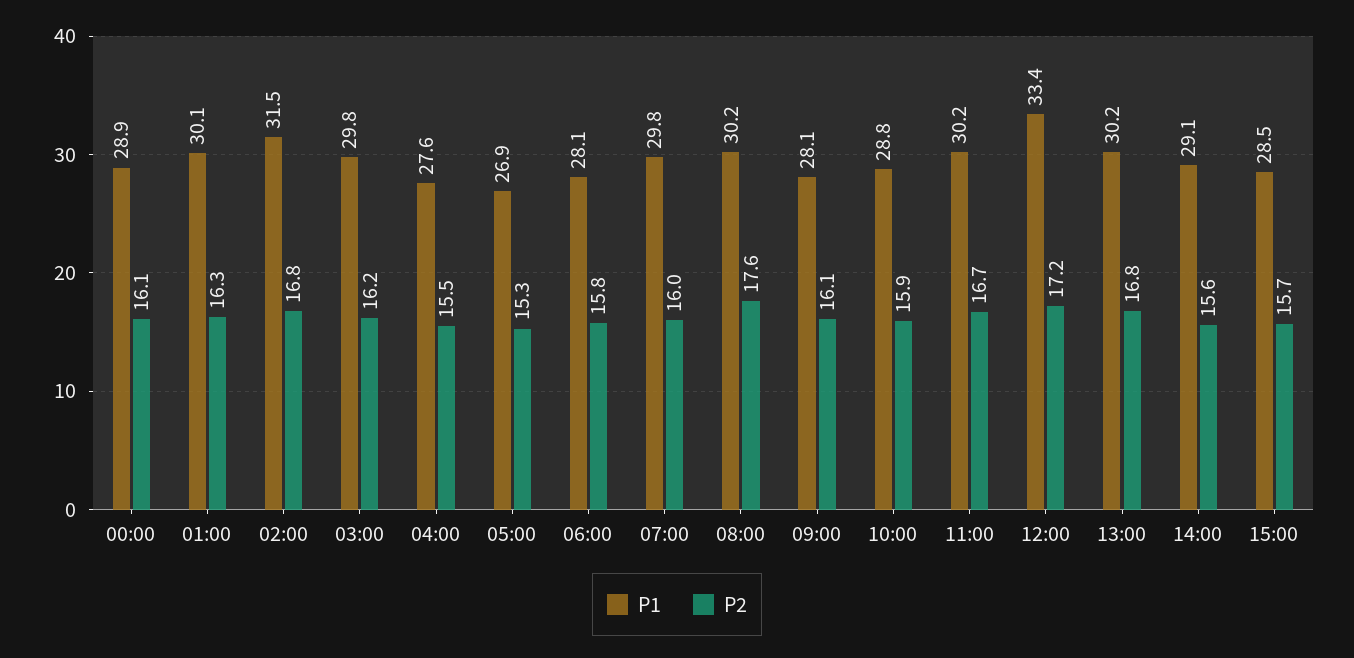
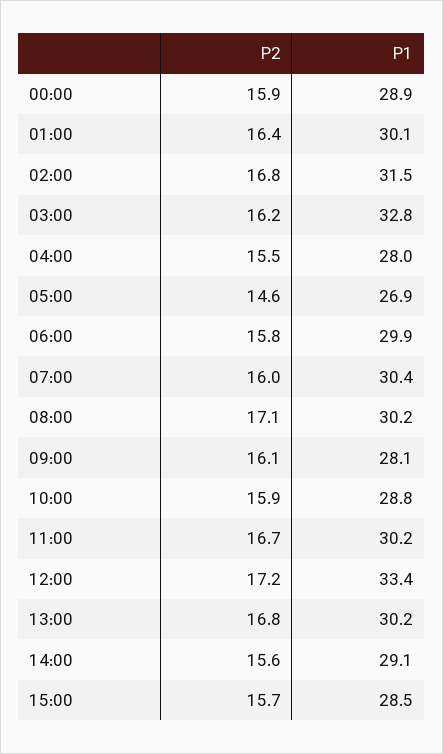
  {
    "P1": {
      "00:00": 28.9,
      "01:00": 30.1,
      "02:00": 31.5,
-     "03:00": 29.8,
+     "03:00": 32.8,
-     "04:00": 27.6,
+     "04:00": 28,
      "05:00": 26.9,
-     "06:00": 28.1,
+     "06:00": 29.9,
-     "07:00": 29.8,
+     "07:00": 30.4,
      "08:00": 30.2,
      "09:00": 28.1,
      "10:00": 28.8,
      "11:00": 30.2,
      "12:00": 33.4,
      "13:00": 30.2,
      "14:00": 29.1,
      "15:00": 28.5
    },
    "P2": {
-     "00:00": 16.1,
+     "00:00": 15.9,
-     "01:00": 16.3,
+     "01:00": 16.4,
      "02:00": 16.8,
      "03:00": 16.2,
      "04:00": 15.5,
-     "05:00": 15.3,
+     "05:00": 14.6,
      "06:00": 15.8,
      "07:00": 16,
-     "08:00": 17.6,
+     "08:00": 17.1,
      "09:00": 16.1,
      "10:00": 15.9,
      "11:00": 16.7,
      "12:00": 17.2,
      "13:00": 16.8,
      "14:00": 15.6,
      "15:00": 15.7
    }
  }

